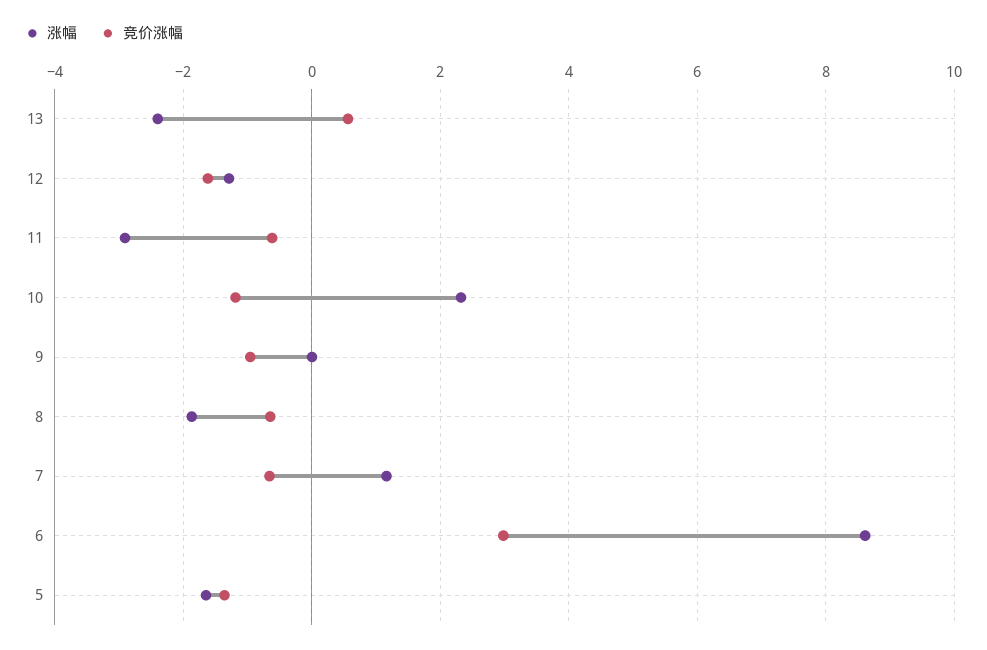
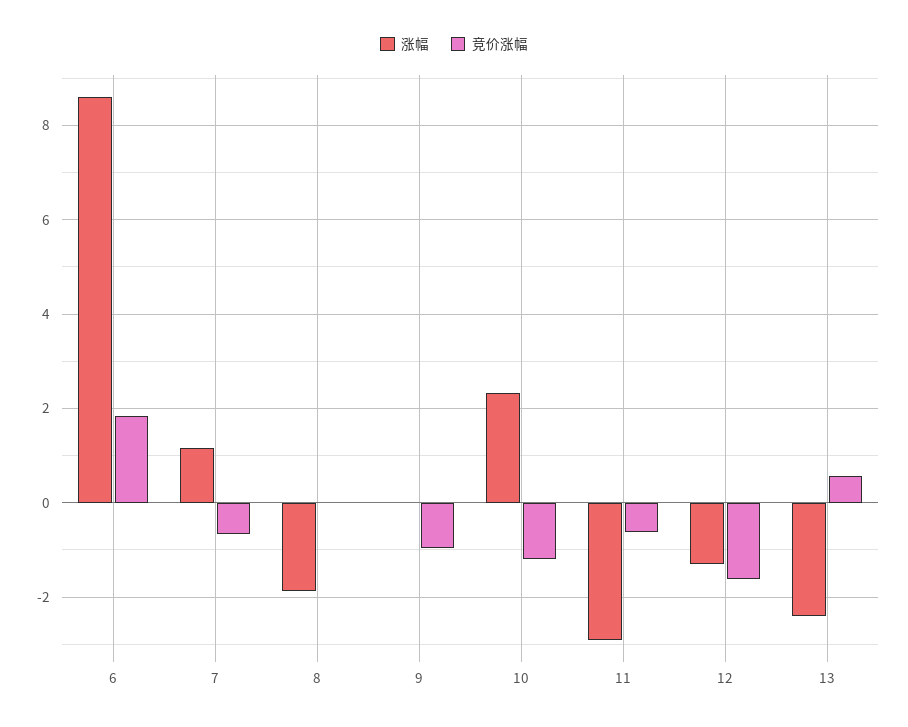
  {
    "涨幅": {
      "13": -2.4,
      "12": -1.2,
      "11": -3,
      "10": 2.4,
      "9": 0,
      "8": -1.8,
      "7": 1.2,
-     "6": 8.6,
+     "6": 8.6
-     "5": -1.6
    },
    "竞价涨幅": {
      "13": 0.6,
      "12": -1.6,
      "11": -0.6,
      "10": -1.2,
      "9": -1,
-     "8": -0.6,
+     "8": 0,
      "7": -0.6,
-     "6": 3,
+     "6": 1.8
-     "5": -1.4
    }
  }

